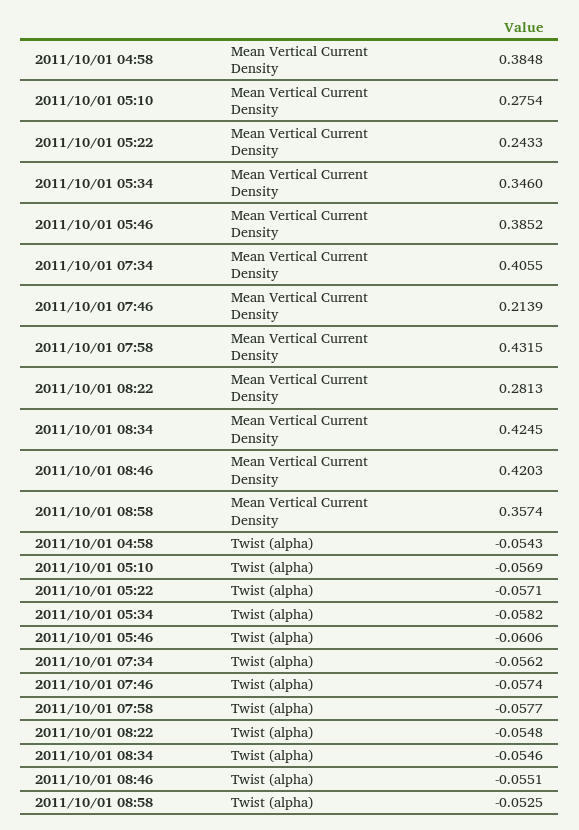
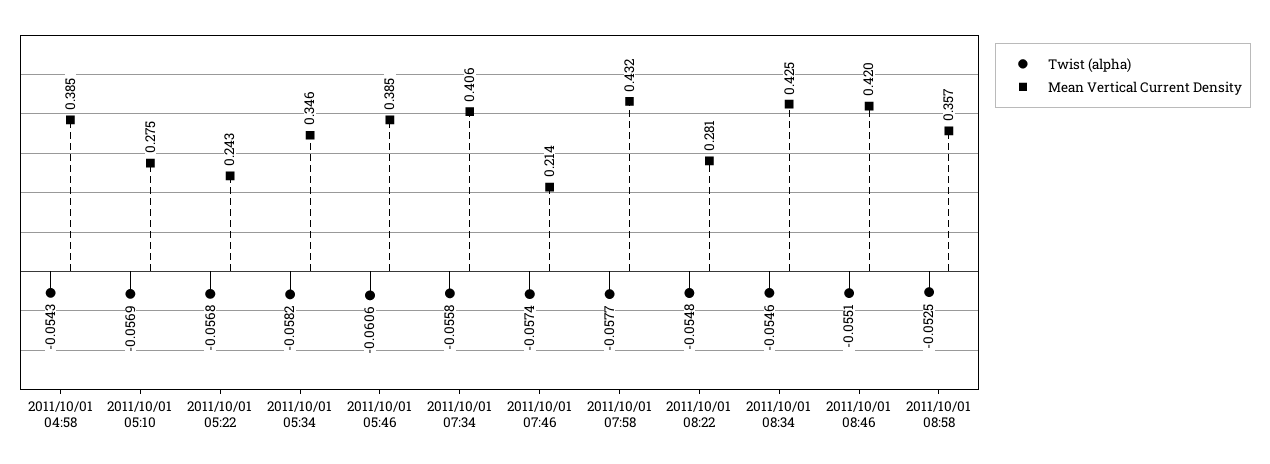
  {
    "Mean Vertical Current Density": {
      "2011/10/01 04:58": 0.3848,
      "2011/10/01 05:10": 0.2754,
      "2011/10/01 05:22": 0.2433,
      "2011/10/01 05:34": 0.346,
      "2011/10/01 05:46": 0.3852,
      "2011/10/01 07:34": 0.4055,
      "2011/10/01 07:46": 0.2139,
      "2011/10/01 07:58": 0.4315,
      "2011/10/01 08:22": 0.2813,
      "2011/10/01 08:34": 0.4245,
      "2011/10/01 08:46": 0.4203,
      "2011/10/01 08:58": 0.3574
    },
    "Twist (alpha)": {
      "2011/10/01 04:58": -0.0543,
      "2011/10/01 05:10": -0.0569,
-     "2011/10/01 05:22": -0.0571,
+     "2011/10/01 05:22": -0.0568,
      "2011/10/01 05:34": -0.0582,
      "2011/10/01 05:46": -0.0606,
-     "2011/10/01 07:34": -0.0562,
+     "2011/10/01 07:34": -0.0558,
      "2011/10/01 07:46": -0.0574,
      "2011/10/01 07:58": -0.0577,
      "2011/10/01 08:22": -0.0548,
      "2011/10/01 08:34": -0.0546,
      "2011/10/01 08:46": -0.0551,
      "2011/10/01 08:58": -0.0525
    }
  }

